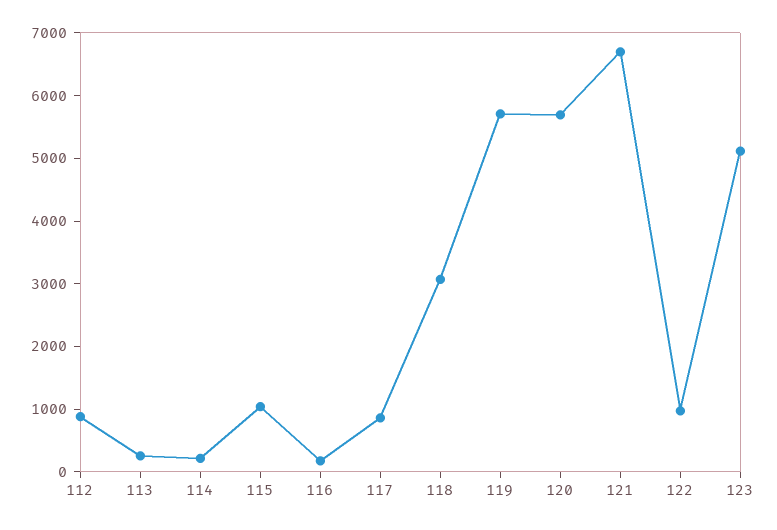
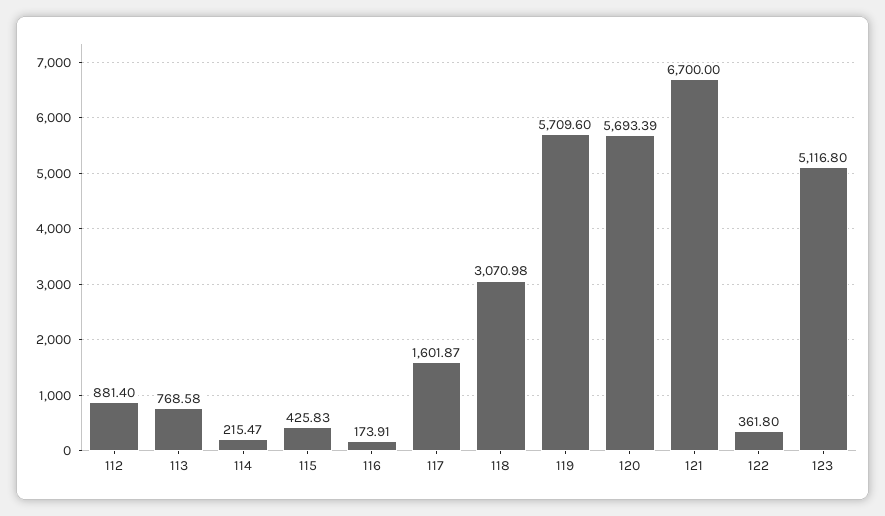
  {
    "112": 881.4,
-   "113": 200,
+   "113": 768.58,
    "114": 215.47,
-   "115": 1000,
+   "115": 425.83,
    "116": 173.91,
-   "117": 800,
+   "117": 1601.87,
    "118": 3070.98,
    "119": 5709.6,
    "120": 5693.39,
    "121": 6700,
-   "122": 1000,
+   "122": 361.8,
    "123": 5116.8
  }

